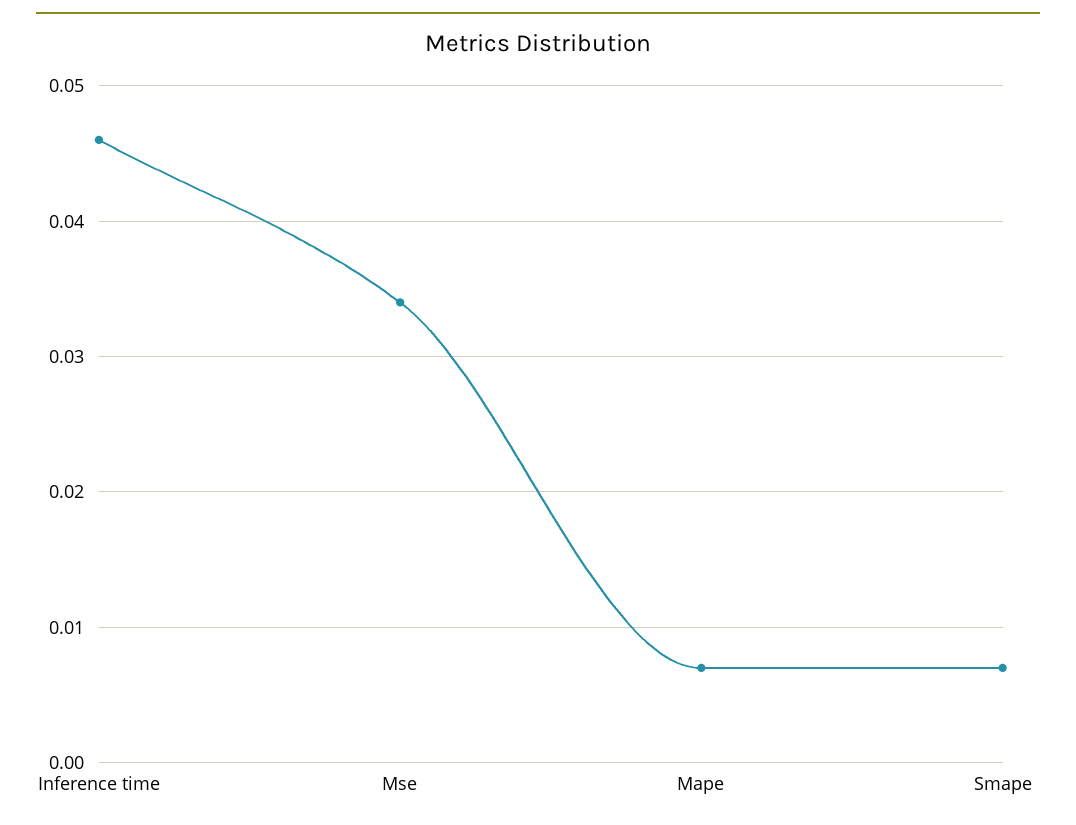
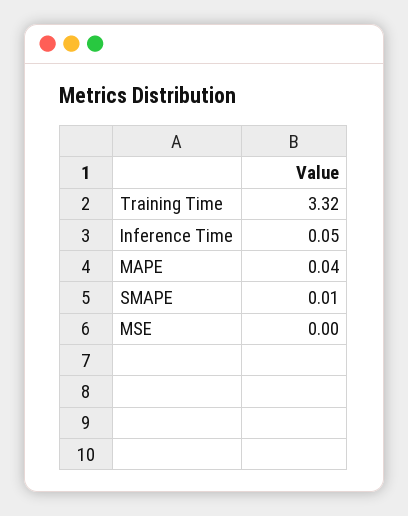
  {
    "Inference time": 0.05,
-   "Mse": 0.034,
+   "Mse": 0,
-   "Mape": 0.007,
+   "Mape": 0.04,
-   "Smape": 0.01
+   "Smape": 0.01,
+   "Training Time": 3.32
  }

